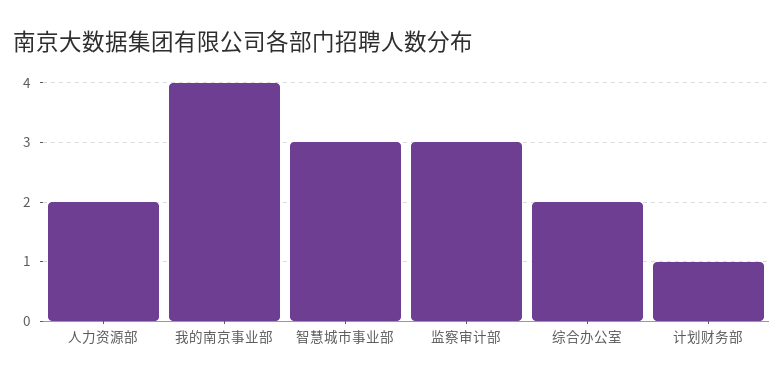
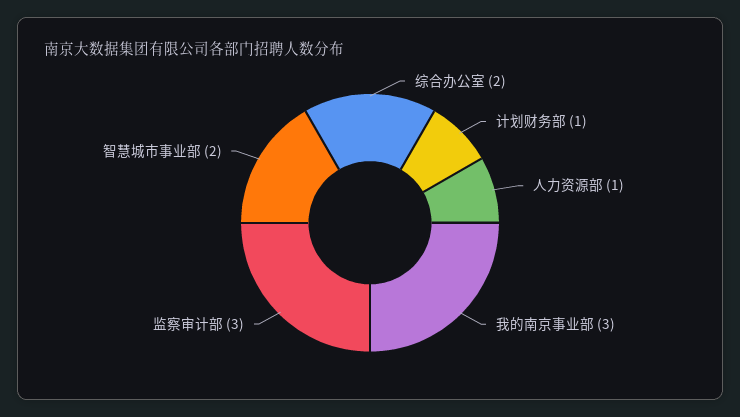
  {
-   "人力资源部": 2,
+   "人力资源部": 1,
-   "我的南京事业部": 4,
+   "我的南京事业部": 3,
-   "智慧城市事业部": 3,
+   "智慧城市事业部": 2,
    "监察审计部": 3,
    "综合办公室": 2,
    "计划财务部": 1
  }

